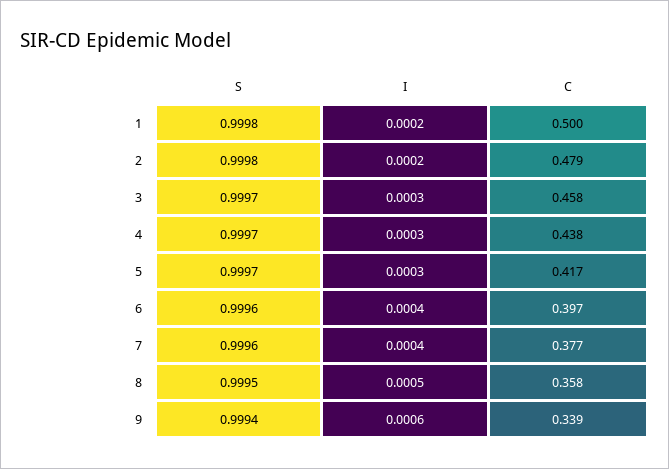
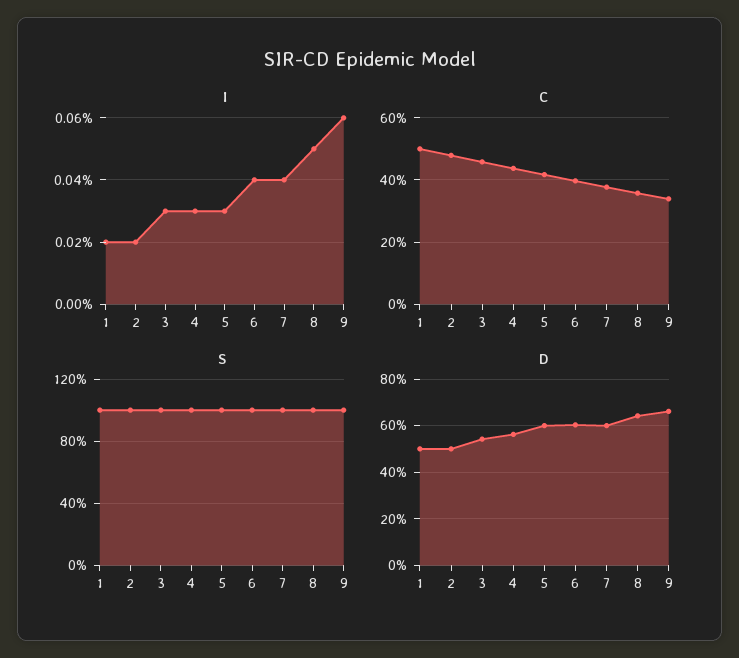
  {
    "S": {
      "1": 0.9998,
      "2": 0.9998,
      "3": 0.9997,
      "4": 0.9997,
      "5": 0.9997,
      "6": 0.9996,
      "7": 0.9996,
      "8": 0.9995,
      "9": 0.9994
    },
    "I": {
      "1": 0.0002,
      "2": 0.0002,
      "3": 0.0003,
      "4": 0.0003,
      "5": 0.0003,
      "6": 0.0004,
      "7": 0.0004,
      "8": 0.0005,
      "9": 0.0006
    },
    "C": {
      "1": 0.5,
      "2": 0.479,
      "3": 0.458,
      "4": 0.438,
      "5": 0.417,
      "6": 0.397,
      "7": 0.377,
      "8": 0.358,
      "9": 0.339
-   }
+   },
+   "D": {
+     "1": 0.5,
+     "2": 0.5,
+     "3": 0.55,
+     "4": 0.55,
+     "5": 0.6,
+     "6": 0.6,
+     "7": 0.6,
+     "8": 0.65,
+     "9": 0.65
+   }
  }

